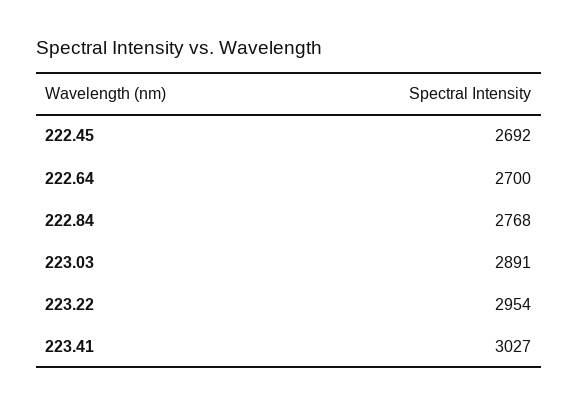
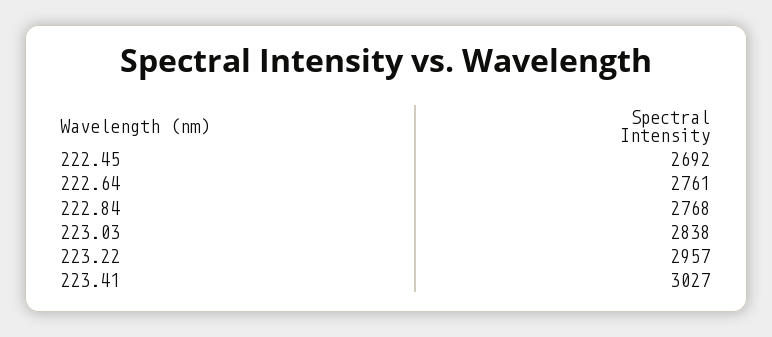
  {
    "222.45": 2692,
-   "222.64": 2700,
+   "222.64": 2761,
    "222.84": 2768,
-   "223.03": 2891,
+   "223.03": 2838,
-   "223.22": 2954,
+   "223.22": 2957,
    "223.41": 3027
  }

